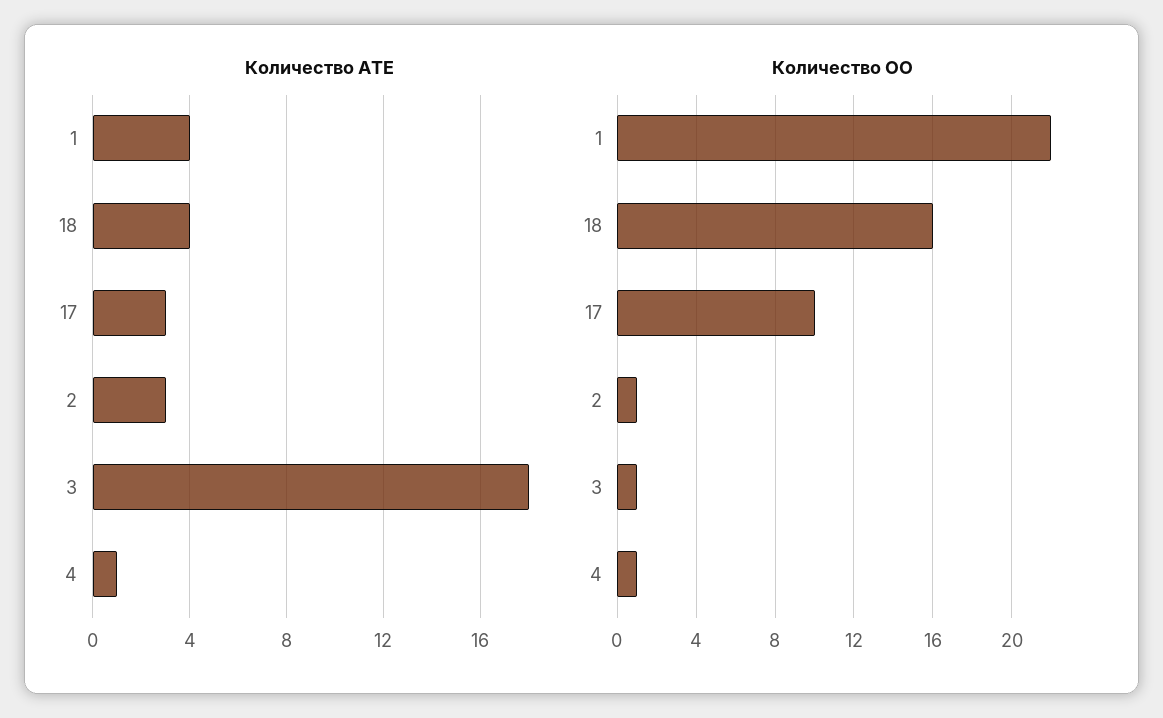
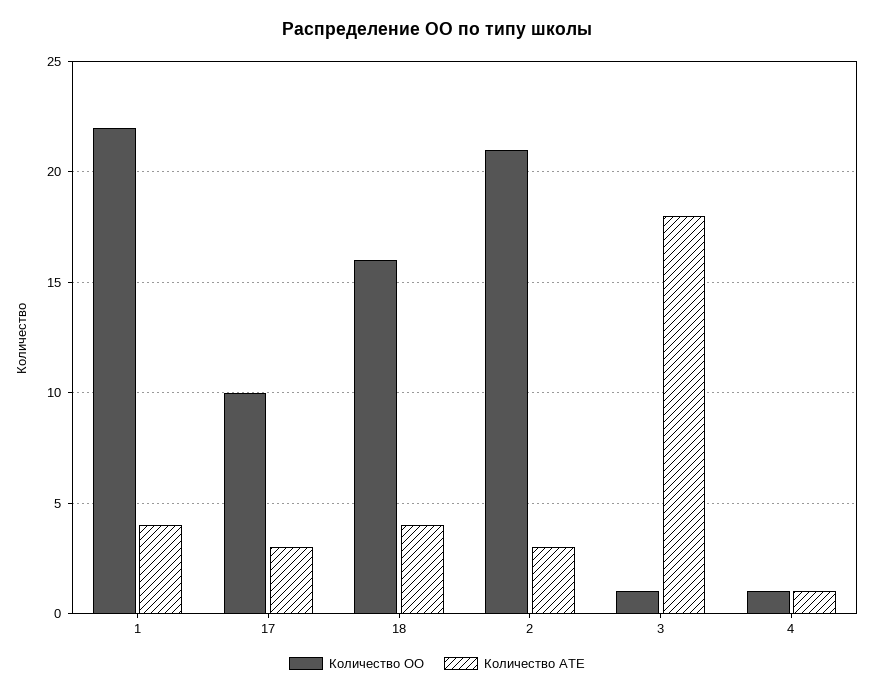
  {
    "Количество АТЕ": {
      "1": 4,
      "18": 4,
      "17": 3,
      "2": 3,
      "3": 18,
      "4": 1
    },
    "Количество ОО": {
      "1": 22,
      "18": 16,
      "17": 10,
-     "2": 1,
+     "2": 21,
      "3": 1,
      "4": 1
    }
  }

